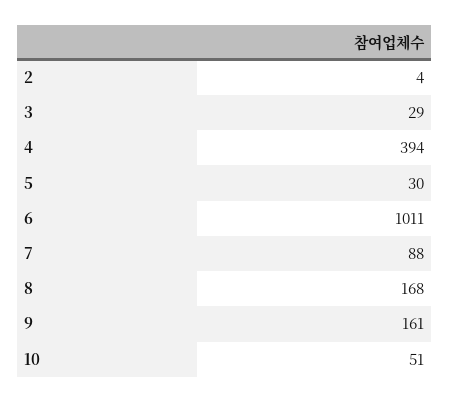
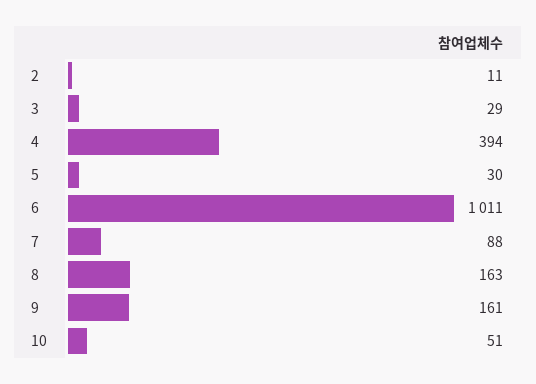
  {
-   "2": 4,
+   "2": 11,
    "3": 29,
    "4": 394,
    "5": 30,
    "6": 1011,
    "7": 88,
-   "8": 168,
+   "8": 163,
    "9": 161,
    "10": 51
  }

